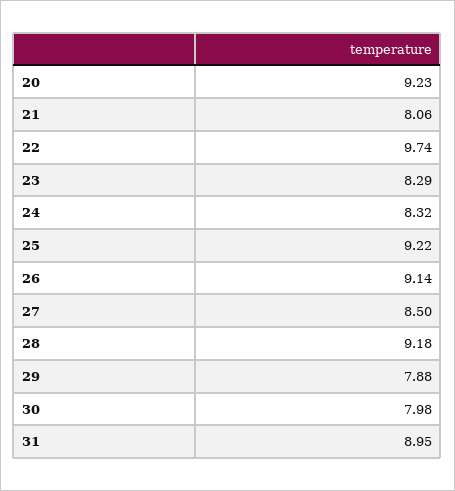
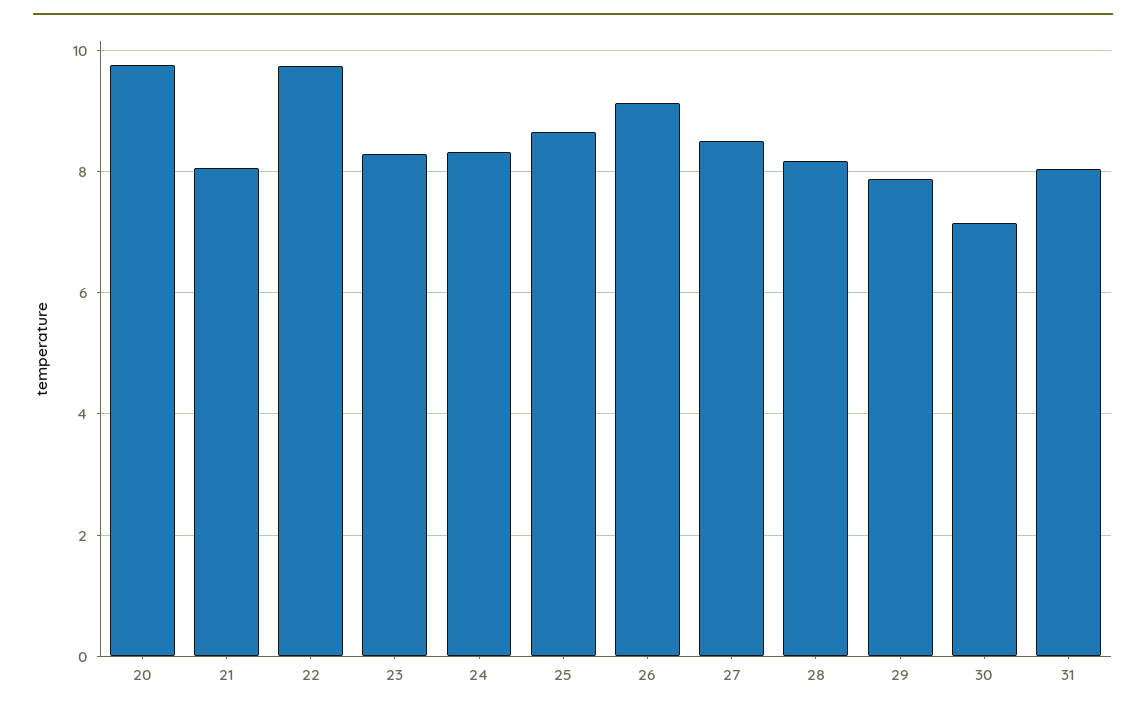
  {
-   "20": 9.23,
+   "20": 9.8,
    "21": 8.06,
    "22": 9.74,
    "23": 8.29,
    "24": 8.32,
-   "25": 9.22,
+   "25": 8.6,
    "26": 9.14,
    "27": 8.5,
-   "28": 9.18,
+   "28": 8.2,
    "29": 7.88,
-   "30": 7.98,
+   "30": 7.2,
-   "31": 8.95
+   "31": 8
  }

